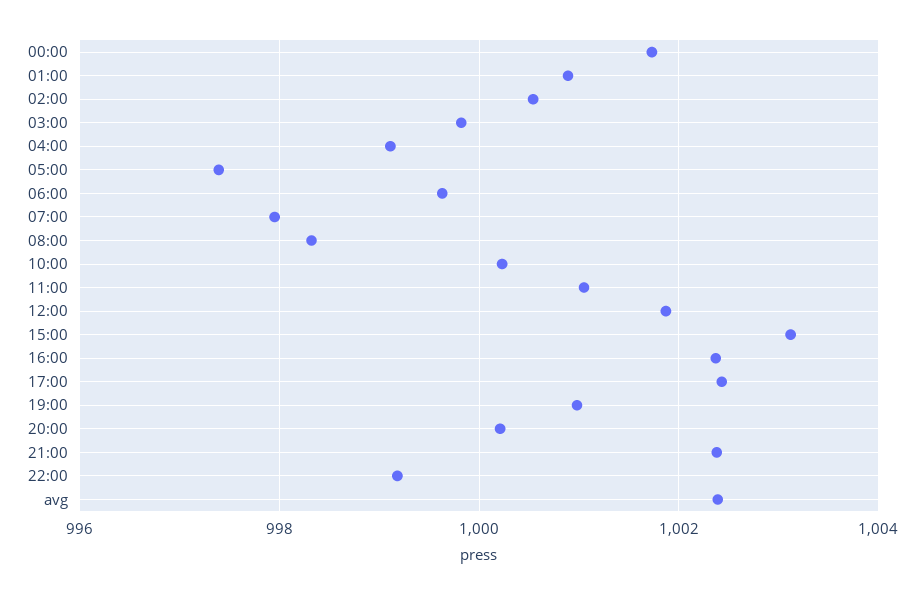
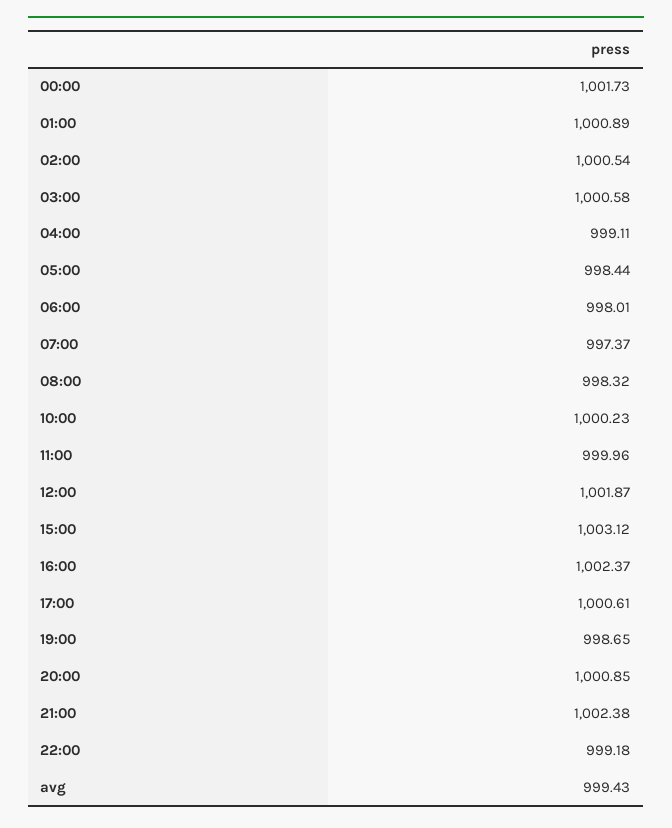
  {
    "00:00": 1001.73,
    "01:00": 1000.89,
    "02:00": 1000.54,
-   "03:00": 999.8,
+   "03:00": 1000.58,
    "04:00": 999.11,
-   "05:00": 997.4,
+   "05:00": 998.44,
-   "06:00": 999.6,
+   "06:00": 998.01,
-   "07:00": 998,
+   "07:00": 997.37,
    "08:00": 998.32,
    "10:00": 1000.23,
-   "11:00": 1001,
+   "11:00": 999.96,
    "12:00": 1001.87,
    "15:00": 1003.12,
    "16:00": 1002.37,
-   "17:00": 1002.4,
+   "17:00": 1000.61,
-   "19:00": 1001,
+   "19:00": 998.65,
-   "20:00": 1000.2,
+   "20:00": 1000.85,
    "21:00": 1002.38,
    "22:00": 999.18,
-   "avg": 1002.4
+   "avg": 999.43
  }

